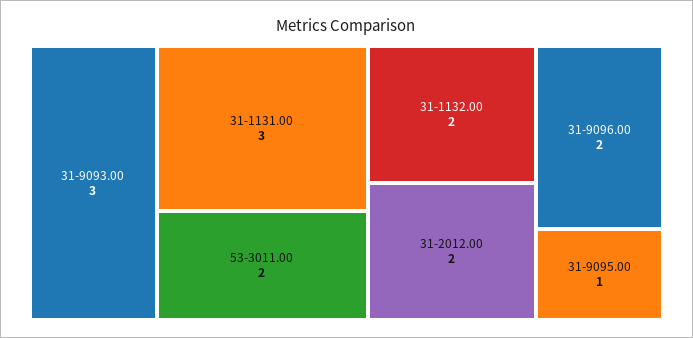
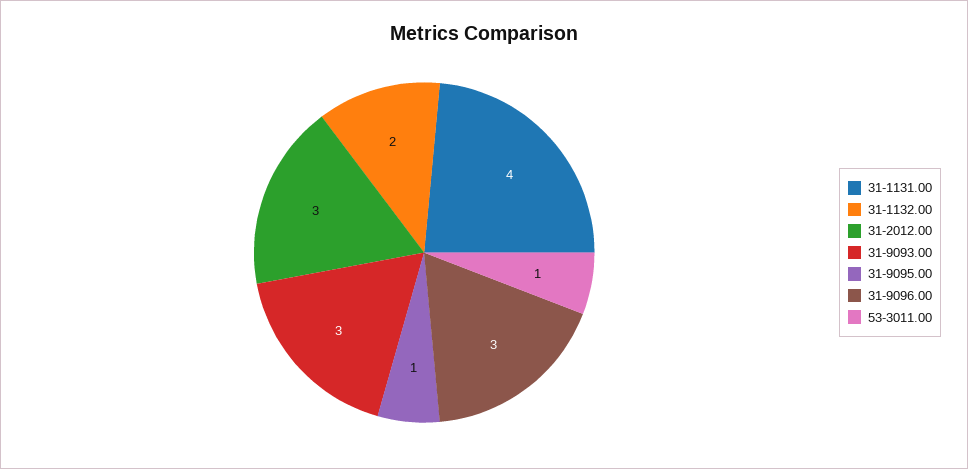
  {
    "31-9093.00": 3,
-   "31-1131.00": 3,
+   "31-1131.00": 4,
-   "53-3011.00": 2,
+   "53-3011.00": 1,
    "31-1132.00": 2,
-   "31-2012.00": 2,
+   "31-2012.00": 3,
-   "31-9096.00": 2,
+   "31-9096.00": 3,
    "31-9095.00": 1
  }

